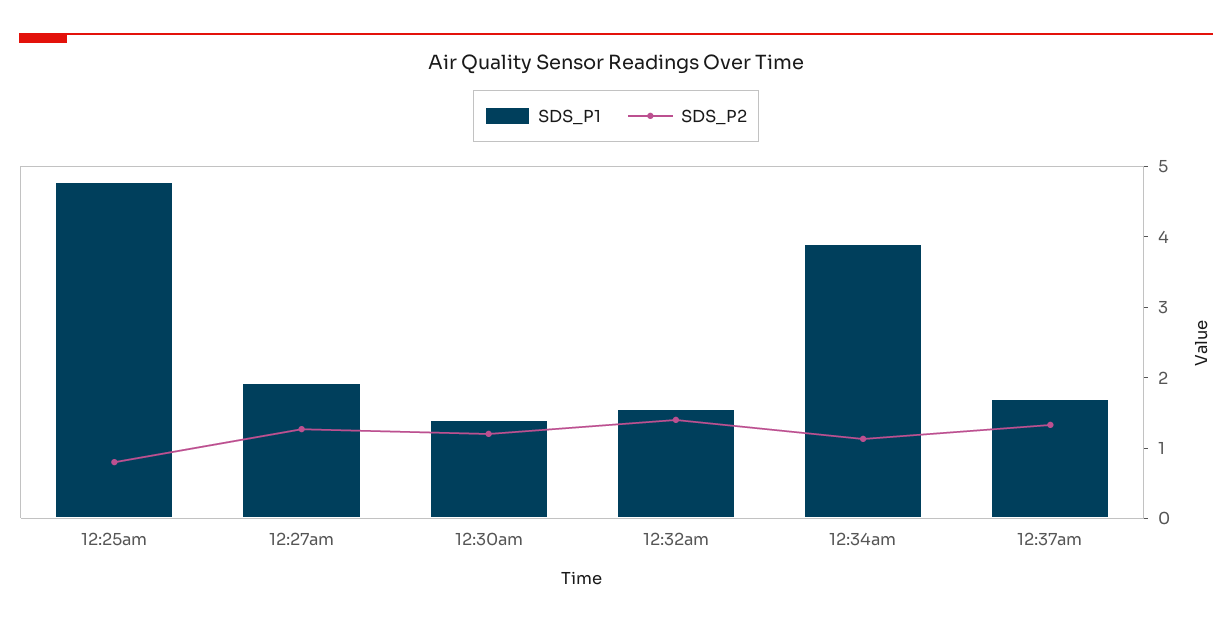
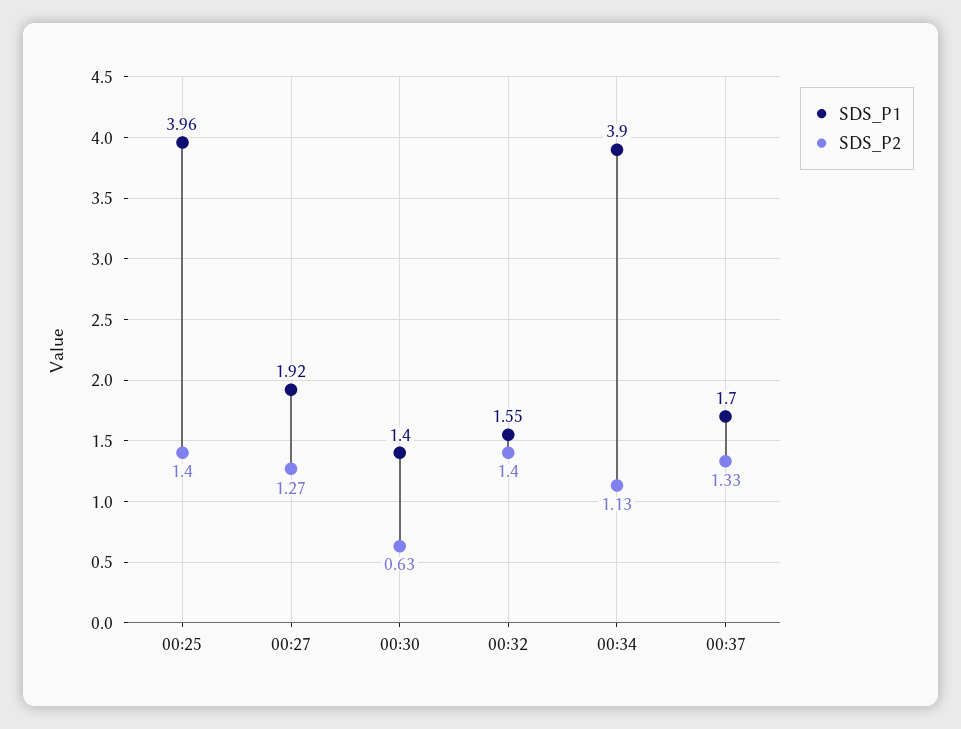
  {
    "SDS_P1": {
-     "12:25am": 4.8,
+     "12:25am": 3.96,
      "12:27am": 1.92,
      "12:30am": 1.4,
      "12:32am": 1.55,
      "12:34am": 3.9,
      "12:37am": 1.7
    },
    "SDS_P2": {
-     "12:25am": 0.8,
+     "12:25am": 1.4,
      "12:27am": 1.27,
-     "12:30am": 1.2,
+     "12:30am": 0.63,
      "12:32am": 1.4,
      "12:34am": 1.13,
      "12:37am": 1.33
    }
  }

